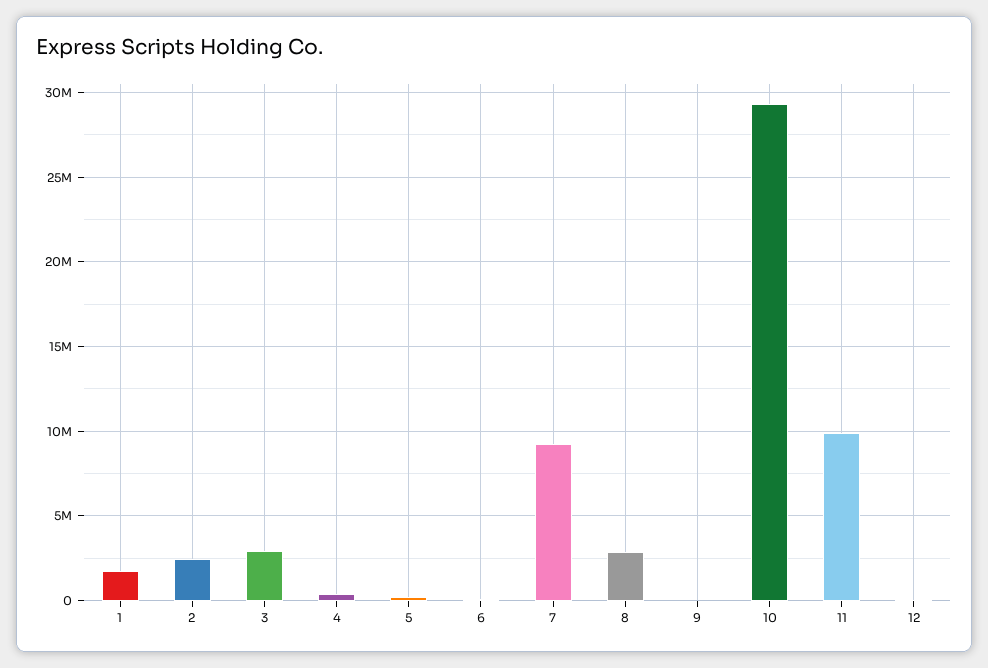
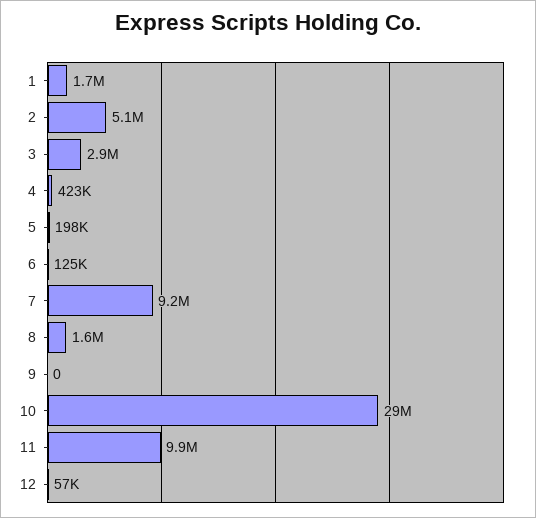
  {
    "1": 1700000,
-   "2": 2500000,
+   "2": 5100000,
    "3": 2900000,
    "4": 423000,
    "5": 198000,
    "6": 125000,
    "7": 9200000,
-   "8": 3000000,
+   "8": 1600000,
    "9": 0,
    "10": 29000000,
    "11": 9900000,
    "12": 57000
  }

